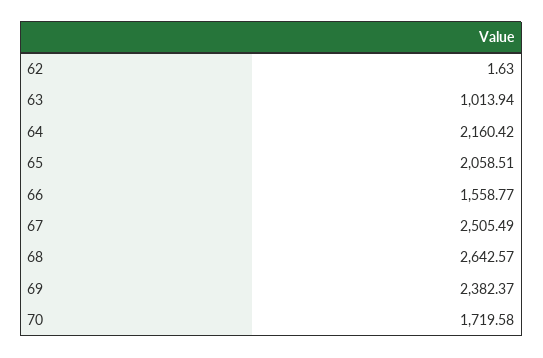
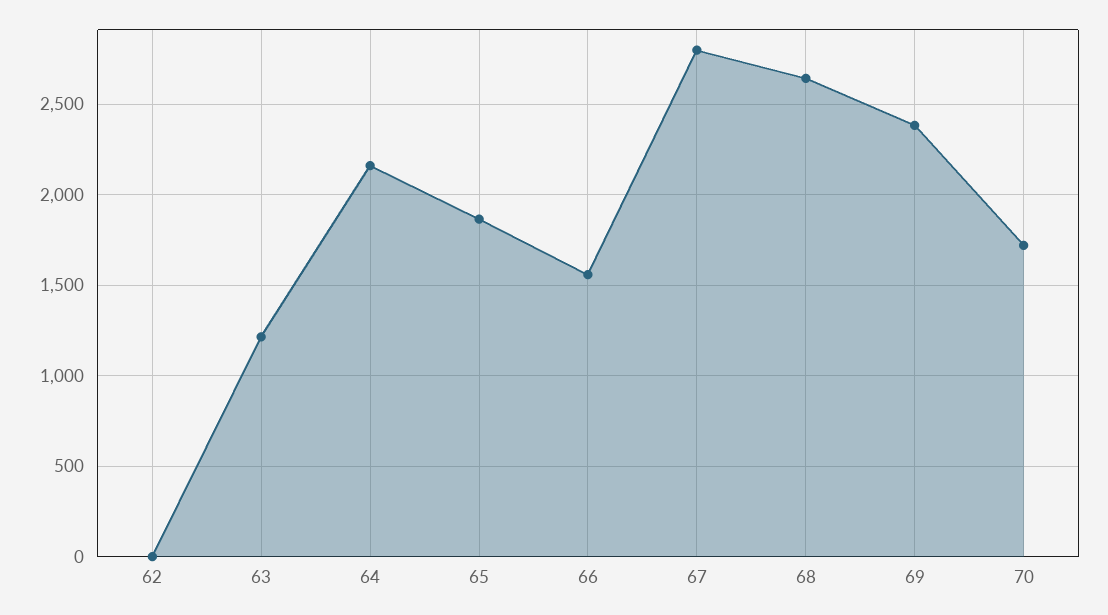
  {
    "62": 1.63,
-   "63": 1013.94,
+   "63": 1200,
    "64": 2160.42,
-   "65": 2058.51,
+   "65": 1850,
    "66": 1558.77,
-   "67": 2505.49,
+   "67": 2800,
    "68": 2642.57,
    "69": 2382.37,
    "70": 1719.58
  }

